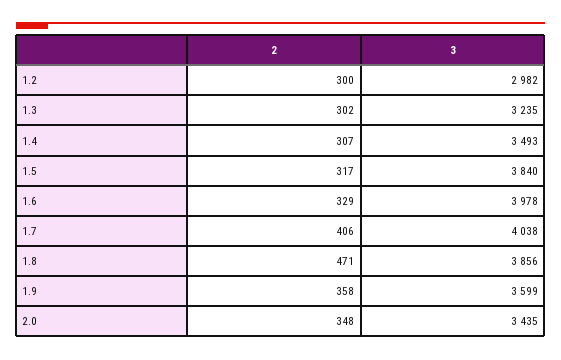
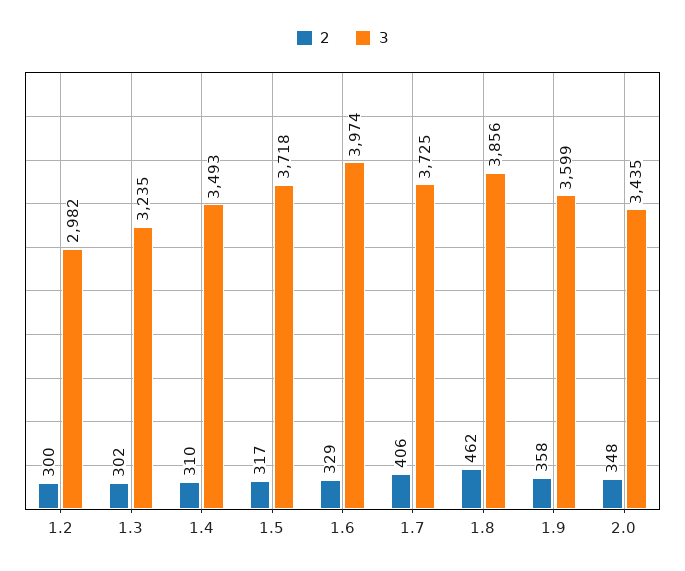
  {
    "2": {
      "1.2": 300,
      "1.3": 302,
-     "1.4": 307,
+     "1.4": 310,
      "1.5": 317,
      "1.6": 329,
      "1.7": 406,
-     "1.8": 471,
+     "1.8": 462,
      "1.9": 358,
      "2.0": 348
    },
    "3": {
      "1.2": 2982,
      "1.3": 3235,
      "1.4": 3493,
-     "1.5": 3840,
+     "1.5": 3718,
-     "1.6": 3978,
+     "1.6": 3974,
-     "1.7": 4038,
+     "1.7": 3725,
      "1.8": 3856,
      "1.9": 3599,
      "2.0": 3435
    }
  }

